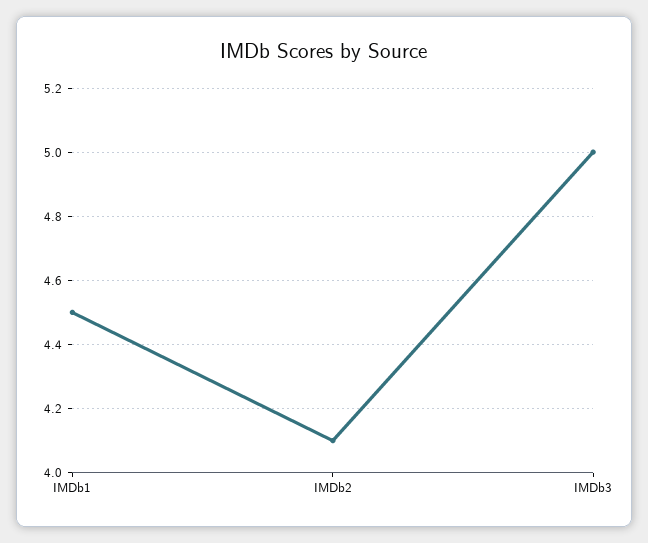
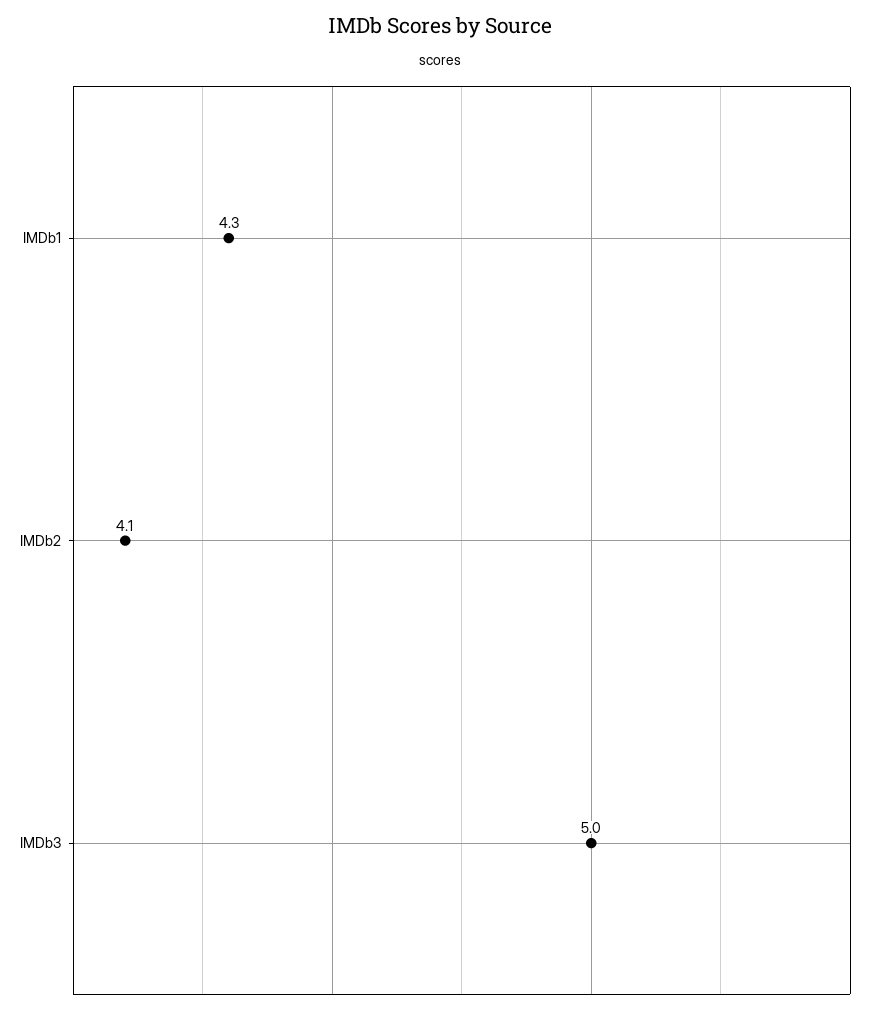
  {
-   "IMDb1": 4.5,
+   "IMDb1": 4.3,
    "IMDb2": 4.1,
    "IMDb3": 5
  }

